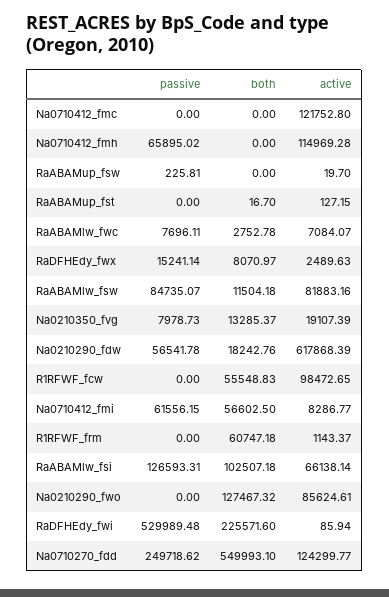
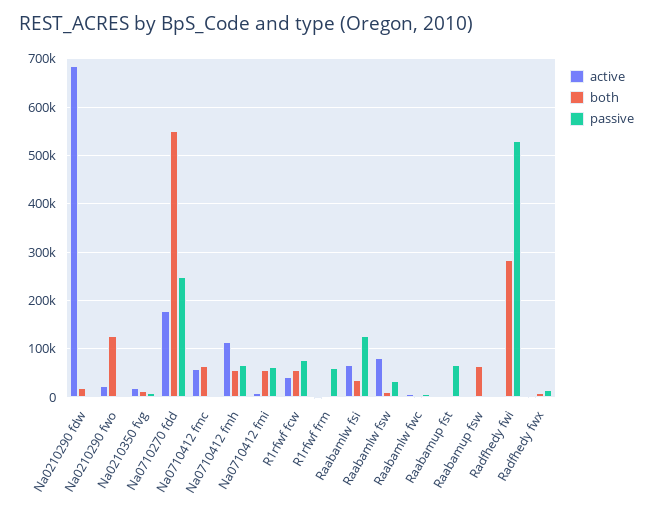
  {
    "passive": {
      "Na0710412_fmc": 0,
      "Na0710412_fmh": 65895.02,
      "RaABAMup_fsw": 225.81,
-     "RaABAMup_fst": 0,
+     "RaABAMup_fst": 60000,
      "RaABAMlw_fwc": 7696.11,
      "RaDFHEdy_fwx": 15241.14,
-     "RaABAMlw_fsw": 84735.07,
+     "RaABAMlw_fsw": 40000,
      "Na0210350_fvg": 7978.73,
-     "Na0210290_fdw": 56541.78,
+     "Na0210290_fdw": 0,
-     "R1RFWF_fcw": 0,
+     "R1RFWF_fcw": 80000,
      "Na0710412_fmi": 61556.15,
-     "R1RFWF_frm": 0,
+     "R1RFWF_frm": 60000,
      "RaABAMlw_fsi": 126593.31,
      "Na0210290_fwo": 0,
      "RaDFHEdy_fwi": 529989.48,
      "Na0710270_fdd": 249718.62
    },
    "both": {
-     "Na0710412_fmc": 0,
+     "Na0710412_fmc": 60000,
-     "Na0710412_fmh": 0,
+     "Na0710412_fmh": 60000,
-     "RaABAMup_fsw": 0,
+     "RaABAMup_fsw": 60000,
      "RaABAMup_fst": 16.7,
      "RaABAMlw_fwc": 2752.78,
      "RaDFHEdy_fwx": 8070.97,
      "RaABAMlw_fsw": 11504.18,
      "Na0210350_fvg": 13285.37,
      "Na0210290_fdw": 18242.76,
      "R1RFWF_fcw": 55548.83,
      "Na0710412_fmi": 56602.5,
-     "R1RFWF_frm": 60747.18,
+     "R1RFWF_frm": 0,
-     "RaABAMlw_fsi": 102507.18,
+     "RaABAMlw_fsi": 40000,
      "Na0210290_fwo": 127467.32,
-     "RaDFHEdy_fwi": 225571.6,
+     "RaDFHEdy_fwi": 280000,
      "Na0710270_fdd": 549993.1
    },
    "active": {
-     "Na0710412_fmc": 121752.8,
+     "Na0710412_fmc": 60000,
      "Na0710412_fmh": 114969.28,
      "RaABAMup_fsw": 19.7,
      "RaABAMup_fst": 127.15,
      "RaABAMlw_fwc": 7084.07,
      "RaDFHEdy_fwx": 2489.63,
      "RaABAMlw_fsw": 81883.16,
      "Na0210350_fvg": 19107.39,
-     "Na0210290_fdw": 617868.39,
+     "Na0210290_fdw": 680000,
-     "R1RFWF_fcw": 98472.65,
+     "R1RFWF_fcw": 40000,
      "Na0710412_fmi": 8286.77,
      "R1RFWF_frm": 1143.37,
      "RaABAMlw_fsi": 66138.14,
-     "Na0210290_fwo": 85624.61,
+     "Na0210290_fwo": 20000,
      "RaDFHEdy_fwi": 85.94,
-     "Na0710270_fdd": 124299.77
+     "Na0710270_fdd": 180000
    }
  }

